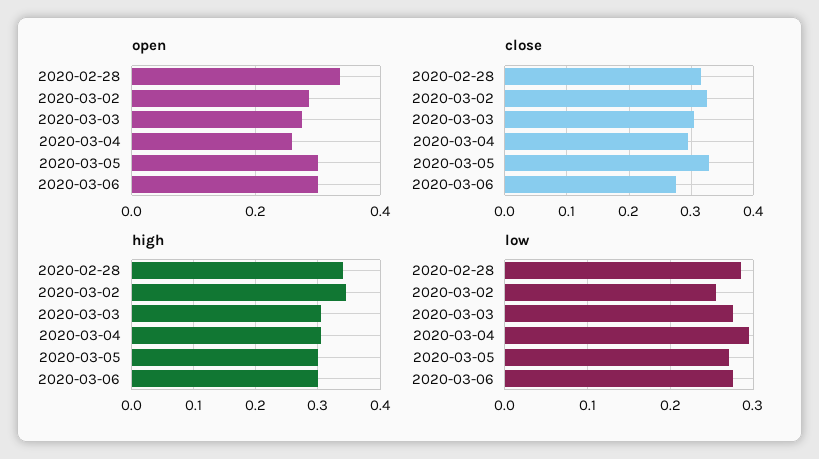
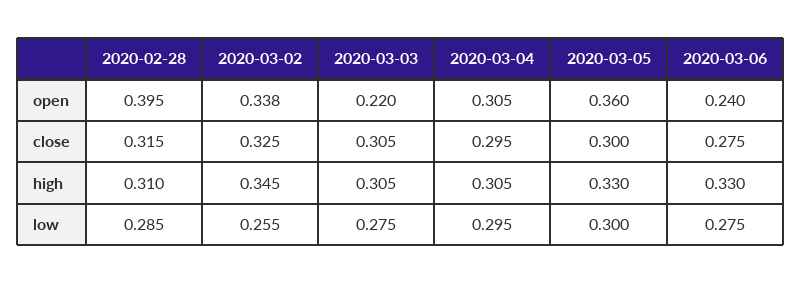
  {
    "open": {
-     "2020-02-28": 0.34,
+     "2020-02-28": 0.395,
-     "2020-03-02": 0.28,
+     "2020-03-02": 0.338,
-     "2020-03-03": 0.28,
+     "2020-03-03": 0.22,
-     "2020-03-04": 0.26,
+     "2020-03-04": 0.305,
-     "2020-03-05": 0.3,
+     "2020-03-05": 0.36,
-     "2020-03-06": 0.3
+     "2020-03-06": 0.24
    },
    "close": {
      "2020-02-28": 0.315,
      "2020-03-02": 0.325,
      "2020-03-03": 0.305,
      "2020-03-04": 0.295,
-     "2020-03-05": 0.33,
+     "2020-03-05": 0.3,
      "2020-03-06": 0.275
    },
    "high": {
-     "2020-02-28": 0.34,
+     "2020-02-28": 0.31,
      "2020-03-02": 0.345,
      "2020-03-03": 0.305,
      "2020-03-04": 0.305,
-     "2020-03-05": 0.3,
+     "2020-03-05": 0.33,
-     "2020-03-06": 0.3
+     "2020-03-06": 0.33
    },
    "low": {
      "2020-02-28": 0.285,
      "2020-03-02": 0.255,
      "2020-03-03": 0.275,
      "2020-03-04": 0.295,
-     "2020-03-05": 0.27,
+     "2020-03-05": 0.3,
      "2020-03-06": 0.275
    }
  }

